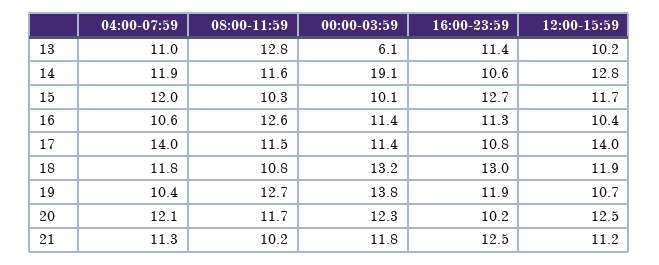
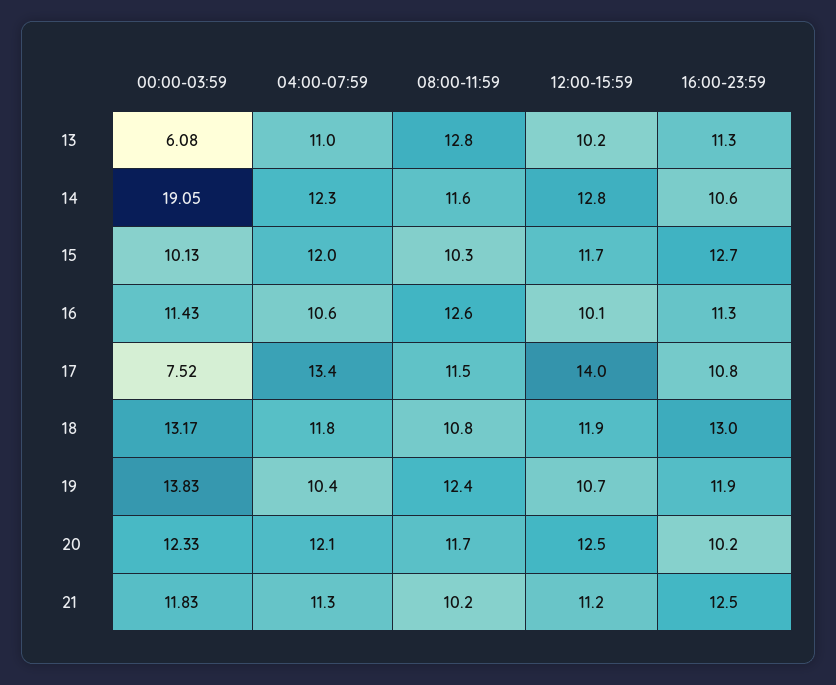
  {
    "04:00-07:59": {
      "13": 11,
-     "14": 11.9,
+     "14": 12.3,
      "15": 12,
      "16": 10.6,
-     "17": 14,
+     "17": 13.4,
      "18": 11.8,
      "19": 10.4,
      "20": 12.1,
      "21": 11.3
    },
    "08:00-11:59": {
      "13": 12.8,
      "14": 11.6,
      "15": 10.3,
      "16": 12.6,
      "17": 11.5,
      "18": 10.8,
-     "19": 12.7,
+     "19": 12.4,
      "20": 11.7,
      "21": 10.2
    },
    "00:00-03:59": {
      "13": 6.08,
      "14": 19.05,
      "15": 10.13,
      "16": 11.43,
-     "17": 11.4,
+     "17": 7.52,
      "18": 13.17,
      "19": 13.83,
      "20": 12.33,
      "21": 11.83
    },
    "16:00-23:59": {
-     "13": 11.4,
+     "13": 11.3,
      "14": 10.6,
      "15": 12.7,
      "16": 11.3,
      "17": 10.8,
      "18": 13,
      "19": 11.9,
      "20": 10.2,
      "21": 12.5
    },
    "12:00-15:59": {
      "13": 10.2,
      "14": 12.8,
      "15": 11.7,
-     "16": 10.4,
+     "16": 10.1,
      "17": 14,
      "18": 11.9,
      "19": 10.7,
      "20": 12.5,
      "21": 11.2
    }
  }

